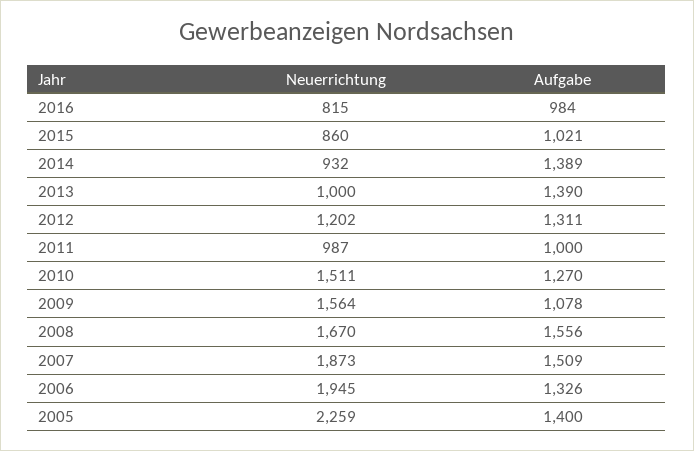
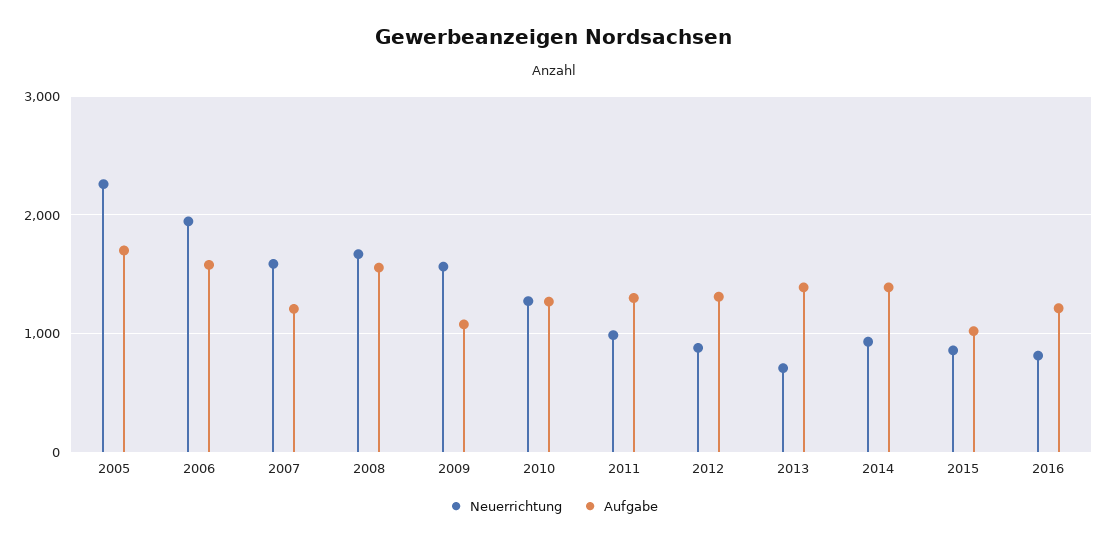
  {
    "Neuerrichtung": {
      "2016": 815,
      "2015": 860,
      "2014": 932,
-     "2013": 1000,
+     "2013": 700,
-     "2012": 1202,
+     "2012": 900,
      "2011": 987,
-     "2010": 1511,
+     "2010": 1300,
      "2009": 1564,
      "2008": 1670,
-     "2007": 1873,
+     "2007": 1600,
      "2006": 1945,
      "2005": 2259
    },
    "Aufgabe": {
-     "2016": 984,
+     "2016": 1200,
      "2015": 1021,
      "2014": 1389,
      "2013": 1390,
      "2012": 1311,
-     "2011": 1000,
+     "2011": 1300,
      "2010": 1270,
      "2009": 1078,
      "2008": 1556,
-     "2007": 1509,
+     "2007": 1200,
-     "2006": 1326,
+     "2006": 1600,
-     "2005": 1400
+     "2005": 1700
    }
  }

